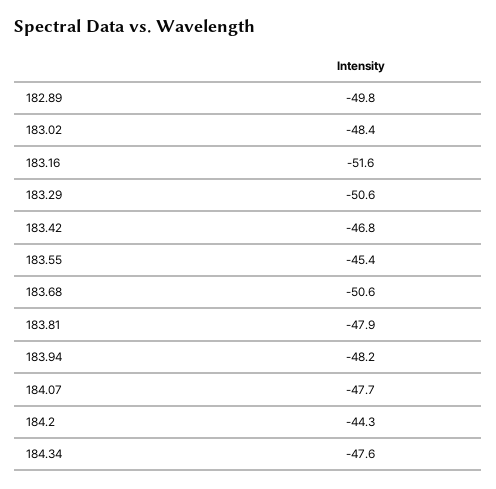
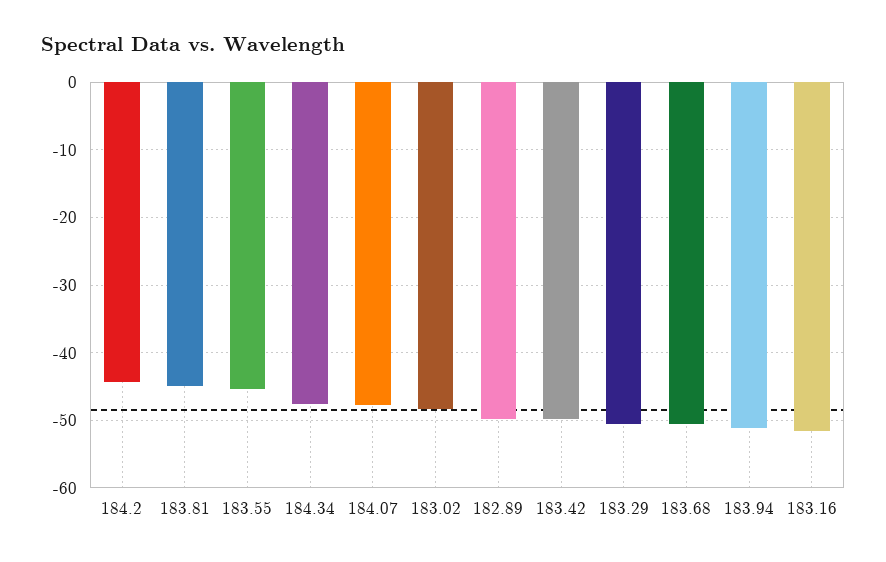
  {
    "182.89": -49.8,
    "183.02": -48.4,
    "183.16": -51.6,
    "183.29": -50.6,
-   "183.42": -46.8,
+   "183.42": -50,
    "183.55": -45.4,
    "183.68": -50.6,
-   "183.81": -47.9,
+   "183.81": -45,
-   "183.94": -48.2,
+   "183.94": -51,
    "184.07": -47.7,
    "184.2": -44.3,
    "184.34": -47.6
  }

